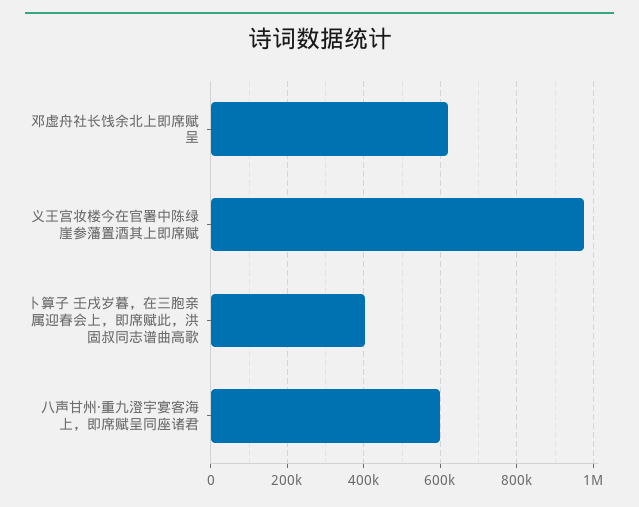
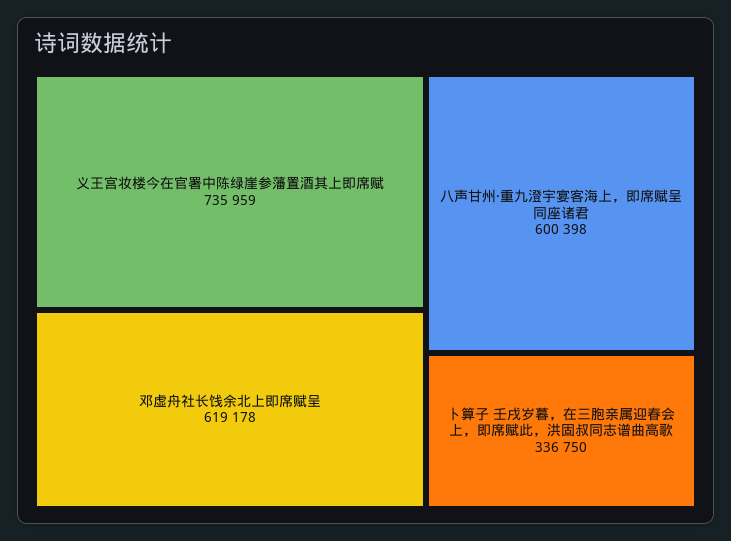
  {
    "邓虚舟社长饯余北上即席赋呈": 619178,
-   "义王宫妆楼今在官署中陈绿崖参藩置酒其上即席赋": 980000,
+   "义王宫妆楼今在官署中陈绿崖参藩置酒其上即席赋": 735959,
-   "卜算子 壬戌岁暮，在三胞亲属迎春会上，即席赋此，洪固叔同志谱曲高歌": 400000,
+   "卜算子 壬戌岁暮，在三胞亲属迎春会上，即席赋此，洪固叔同志谱曲高歌": 336750,
    "八声甘州·重九澄宇宴客海上，即席赋呈同座诸君": 600398
  }

